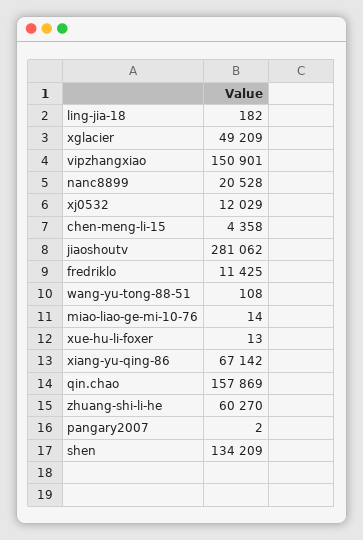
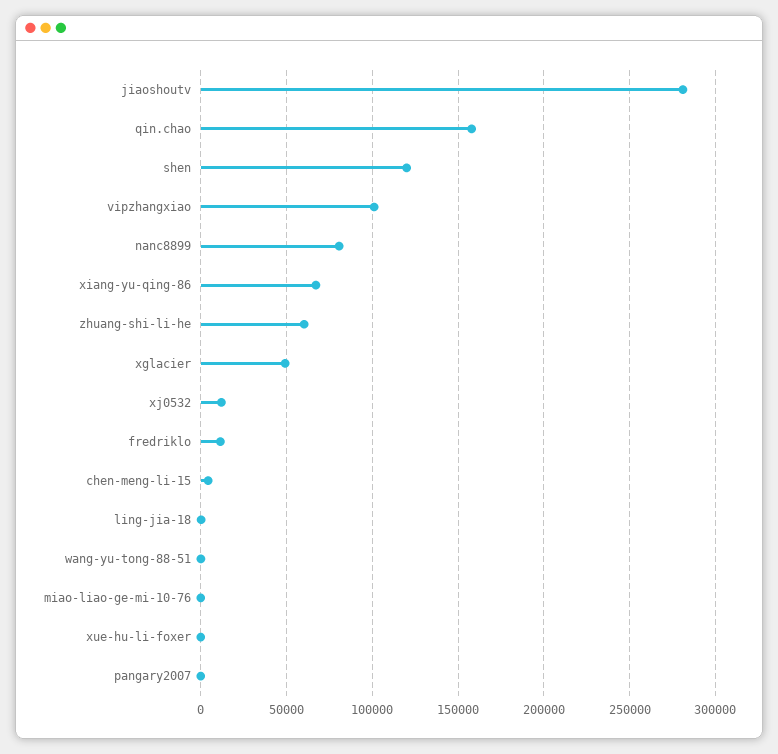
  {
    "ling-jia-18": 182,
    "xglacier": 49209,
-   "vipzhangxiao": 150901,
+   "vipzhangxiao": 100000,
-   "nanc8899": 20528,
+   "nanc8899": 80000,
    "xj0532": 12029,
    "chen-meng-li-15": 4358,
    "jiaoshoutv": 281062,
    "fredriklo": 11425,
    "wang-yu-tong-88-51": 108,
    "miao-liao-ge-mi-10-76": 14,
    "xue-hu-li-foxer": 13,
    "xiang-yu-qing-86": 67142,
    "qin.chao": 157869,
    "zhuang-shi-li-he": 60270,
    "pangary2007": 2,
-   "shen": 134209
+   "shen": 120000
  }

